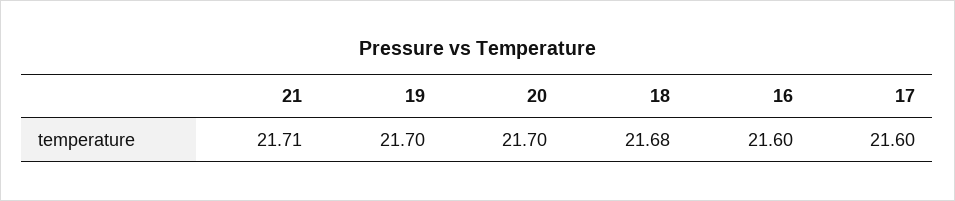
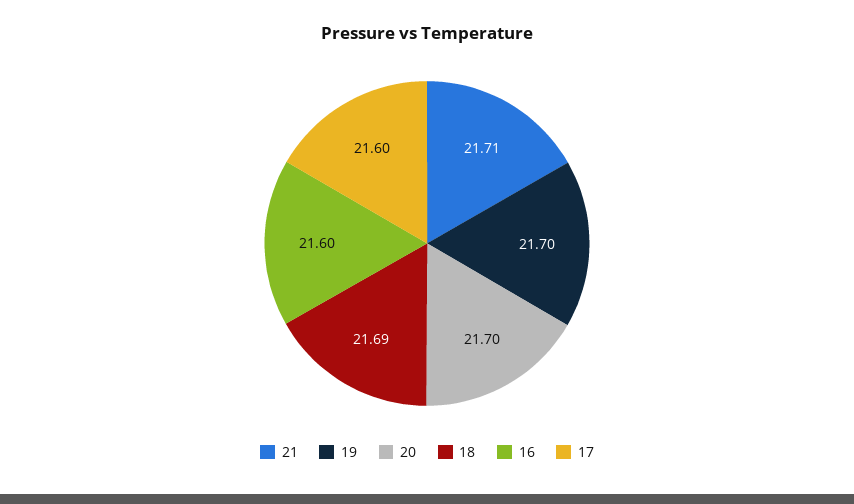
  {
    "21": 21.71,
    "19": 21.7,
    "20": 21.7,
-   "18": 21.68,
+   "18": 21.69,
    "16": 21.6,
    "17": 21.6
  }

